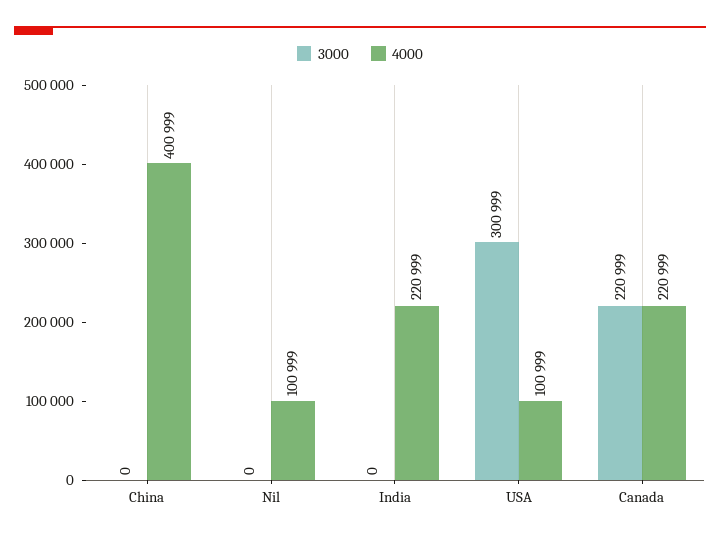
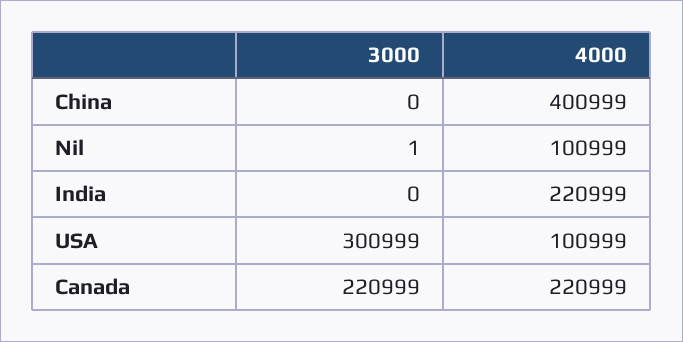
  {
    "3000": {
      "China": 0,
-     "Nil": 0,
+     "Nil": 1,
      "India": 0,
      "USA": 300999,
      "Canada": 220999
    },
    "4000": {
      "China": 400999,
      "Nil": 100999,
      "India": 220999,
      "USA": 100999,
      "Canada": 220999
    }
  }

